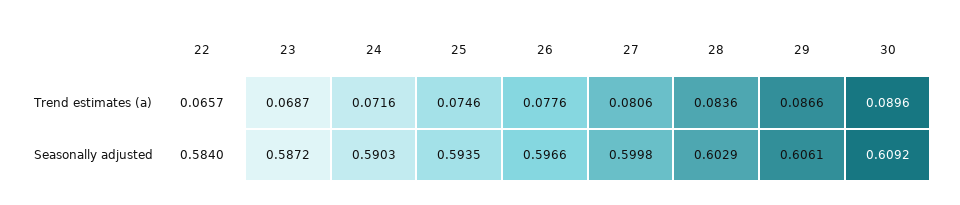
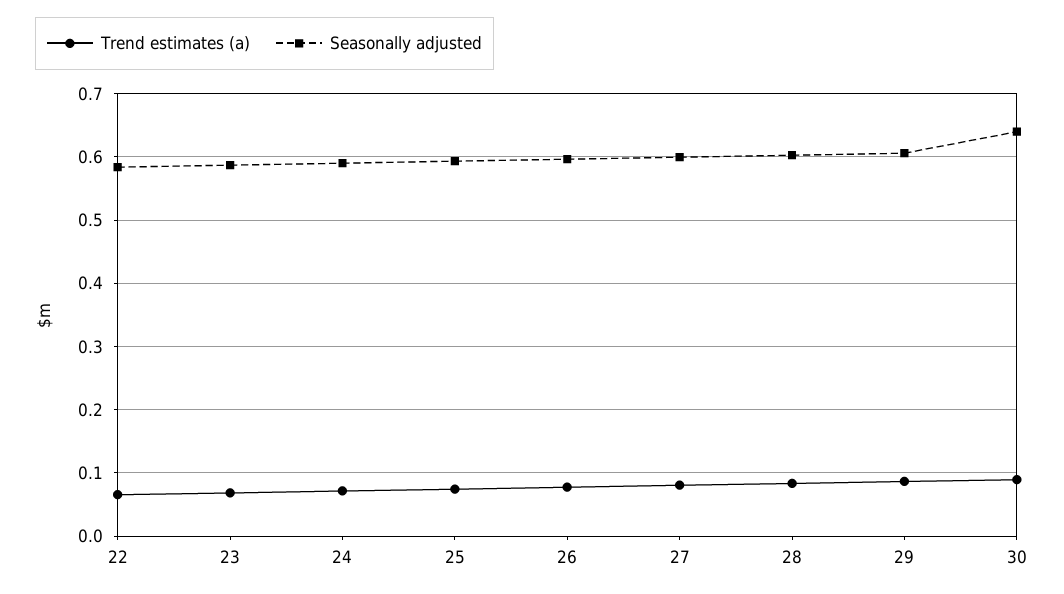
  {
    "Trend estimates (a)": {
      "22": 0.0657,
      "23": 0.0687,
      "24": 0.0716,
      "25": 0.0746,
      "26": 0.0776,
      "27": 0.0806,
      "28": 0.0836,
      "29": 0.0866,
      "30": 0.0896
    },
    "Seasonally adjusted": {
      "22": 0.584,
      "23": 0.5872,
      "24": 0.5903,
      "25": 0.5935,
      "26": 0.5966,
      "27": 0.5998,
      "28": 0.6029,
      "29": 0.6061,
-     "30": 0.6092
+     "30": 0.64
    }
  }

